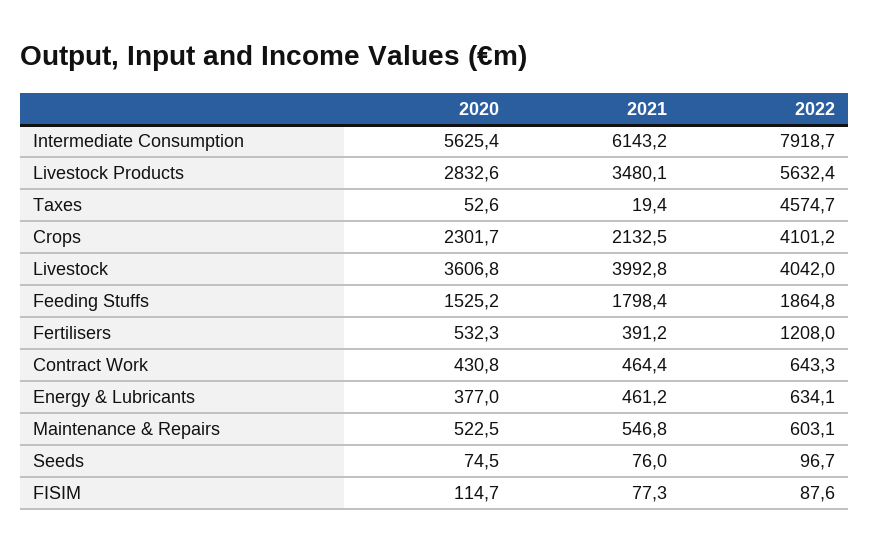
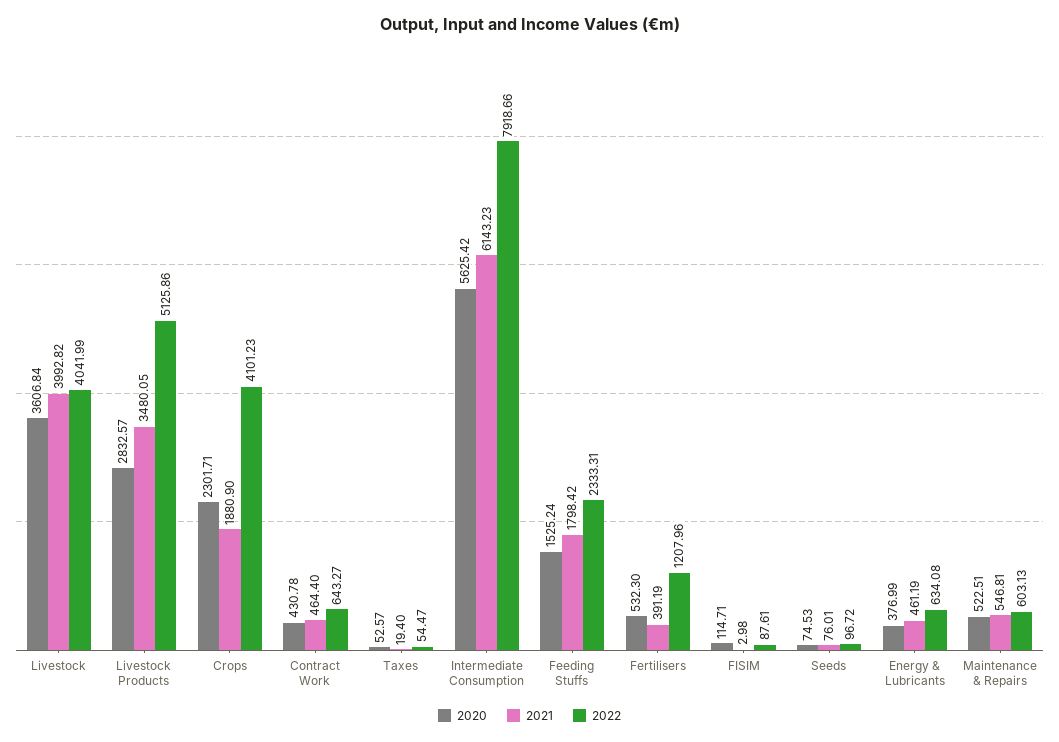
  {
    "2020": {
      "Intermediate Consumption": 5625.42,
      "Livestock Products": 2832.57,
      "Taxes": 52.57,
      "Crops": 2301.71,
      "Livestock": 3606.84,
      "Feeding Stuffs": 1525.24,
      "Fertilisers": 532.3,
      "Contract Work": 430.78,
      "Energy & Lubricants": 376.99,
      "Maintenance & Repairs": 522.51,
      "Seeds": 74.53,
      "FISIM": 114.71
    },
    "2021": {
      "Intermediate Consumption": 6143.23,
      "Livestock Products": 3480.05,
      "Taxes": 19.4,
-     "Crops": 2132.5,
+     "Crops": 1880.9,
      "Livestock": 3992.82,
      "Feeding Stuffs": 1798.42,
      "Fertilisers": 391.19,
      "Contract Work": 464.4,
      "Energy & Lubricants": 461.19,
      "Maintenance & Repairs": 546.81,
      "Seeds": 76.01,
-     "FISIM": 77.3
+     "FISIM": 2.98
    },
    "2022": {
      "Intermediate Consumption": 7918.66,
-     "Livestock Products": 5632.4,
+     "Livestock Products": 5125.86,
-     "Taxes": 4574.7,
+     "Taxes": 54.47,
      "Crops": 4101.23,
      "Livestock": 4041.99,
-     "Feeding Stuffs": 1864.8,
+     "Feeding Stuffs": 2333.31,
      "Fertilisers": 1207.96,
      "Contract Work": 643.27,
      "Energy & Lubricants": 634.08,
      "Maintenance & Repairs": 603.13,
      "Seeds": 96.72,
      "FISIM": 87.61
    }
  }

